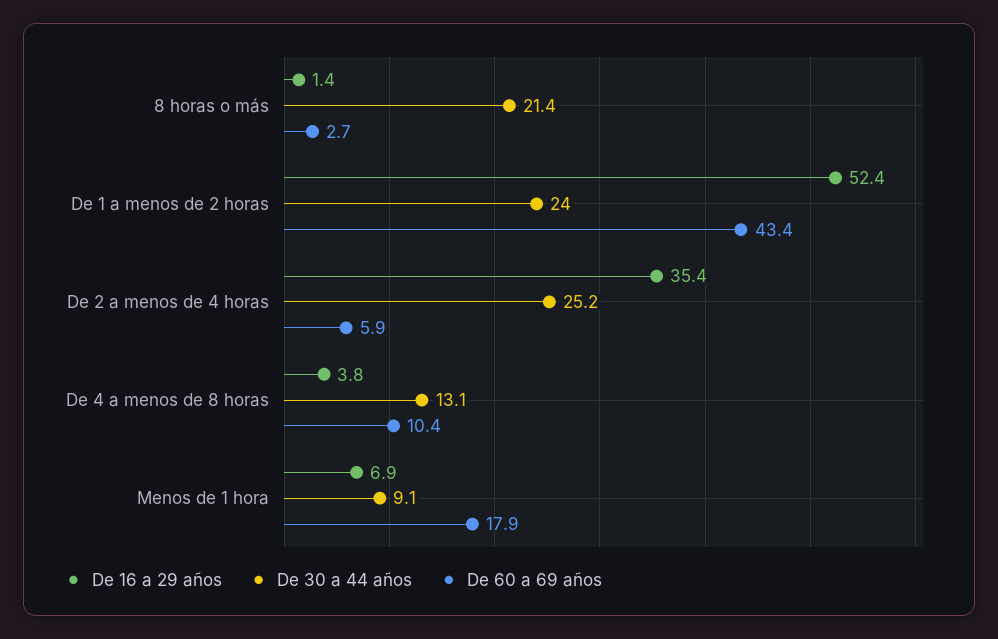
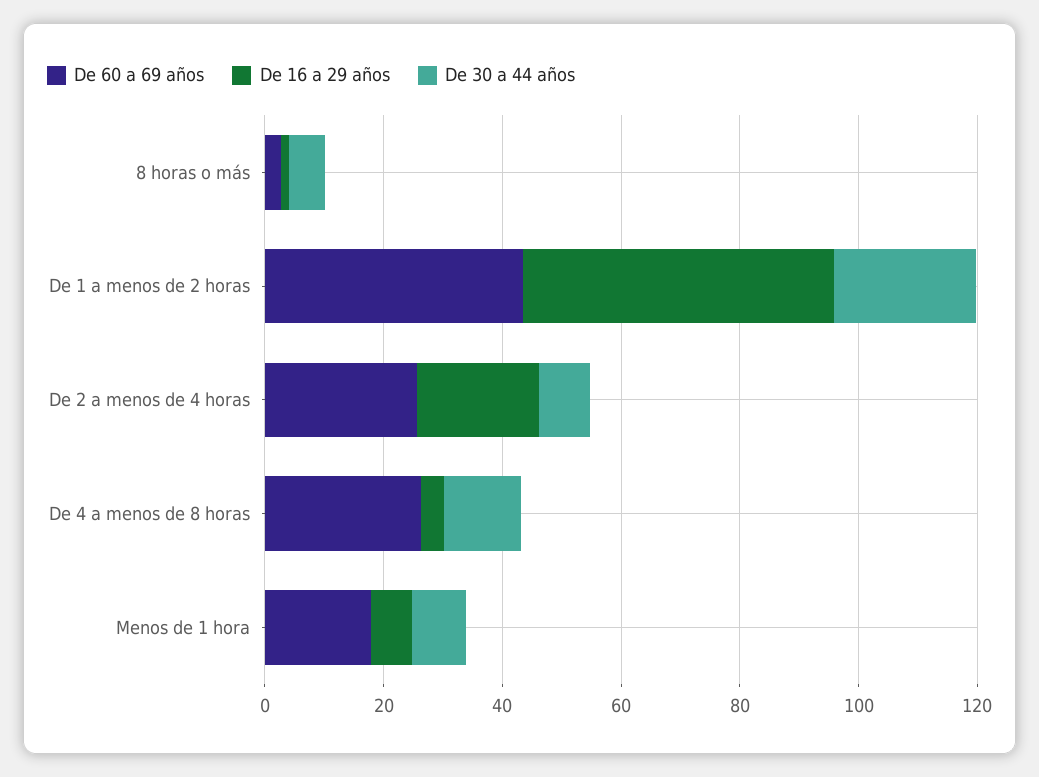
  {
    "De 16 a 29 años": {
      "8 horas o más": 1.4,
      "De 1 a menos de 2 horas": 52.4,
-     "De 2 a menos de 4 horas": 35.4,
+     "De 2 a menos de 4 horas": 20,
      "De 4 a menos de 8 horas": 3.8,
      "Menos de 1 hora": 6.9
    },
    "De 30 a 44 años": {
-     "8 horas o más": 21.4,
+     "8 horas o más": 5,
      "De 1 a menos de 2 horas": 24,
-     "De 2 a menos de 4 horas": 25.2,
+     "De 2 a menos de 4 horas": 10,
      "De 4 a menos de 8 horas": 13.1,
      "Menos de 1 hora": 9.1
    },
    "De 60 a 69 años": {
      "8 horas o más": 2.7,
      "De 1 a menos de 2 horas": 43.4,
-     "De 2 a menos de 4 horas": 5.9,
+     "De 2 a menos de 4 horas": 25,
-     "De 4 a menos de 8 horas": 10.4,
+     "De 4 a menos de 8 horas": 25,
      "Menos de 1 hora": 17.9
    }
  }

